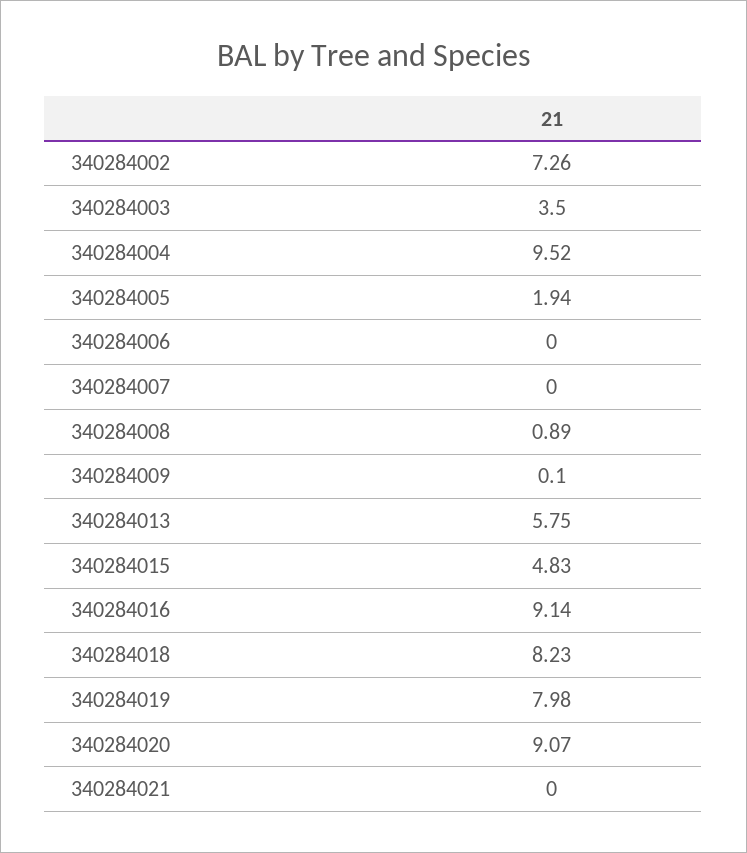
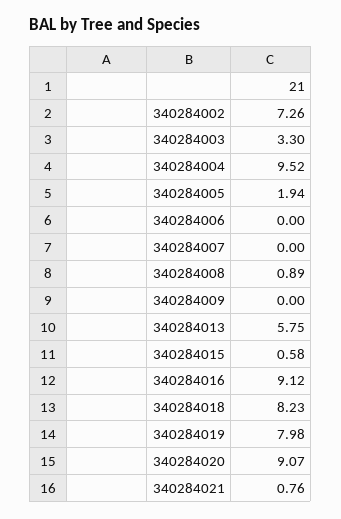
  {
    "340284002": 7.26,
-   "340284003": 3.5,
+   "340284003": 3.3,
    "340284004": 9.52,
    "340284005": 1.94,
    "340284006": 0,
    "340284007": 0,
    "340284008": 0.89,
-   "340284009": 0.1,
+   "340284009": 0,
    "340284013": 5.75,
-   "340284015": 4.83,
+   "340284015": 0.58,
-   "340284016": 9.14,
+   "340284016": 9.12,
    "340284018": 8.23,
    "340284019": 7.98,
    "340284020": 9.07,
-   "340284021": 0
+   "340284021": 0.76
  }

